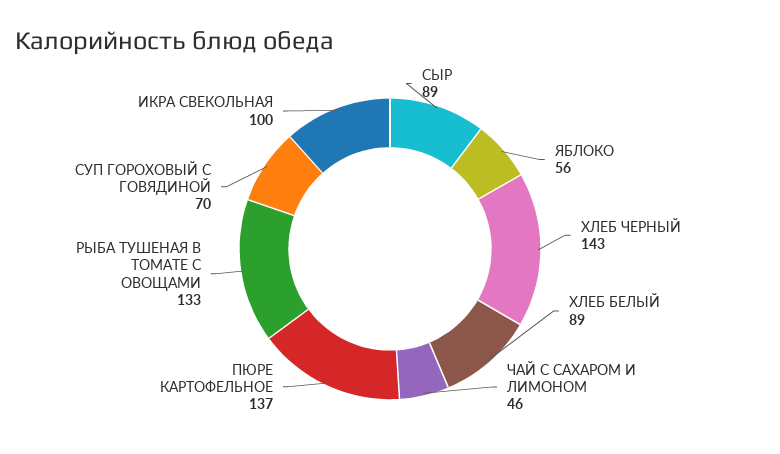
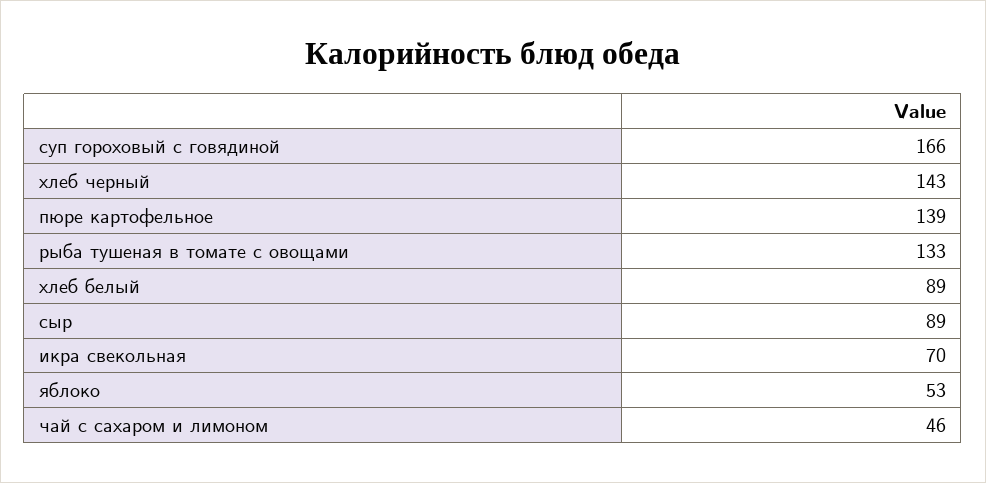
  {
    "СЫР": 89,
-   "ЯБЛОКО": 56,
+   "ЯБЛОКО": 53,
    "ХЛЕБ ЧЕРНЫЙ": 143,
    "ХЛЕБ БЕЛЫЙ": 89,
    "ЧАЙ С САХАРОМ И ЛИМОНОМ": 46,
-   "ПЮРЕ КАРТОФЕЛЬНОЕ": 137,
+   "ПЮРЕ КАРТОФЕЛЬНОЕ": 139,
    "РЫБА ТУШЕНАЯ В ТОМАТЕ С ОВОЩАМИ": 133,
-   "СУП ГОРОХОВЫЙ С ГОВЯДИНОЙ": 70,
+   "СУП ГОРОХОВЫЙ С ГОВЯДИНОЙ": 166,
-   "ИКРА СВЕКОЛЬНАЯ": 100
+   "ИКРА СВЕКОЛЬНАЯ": 70
  }

